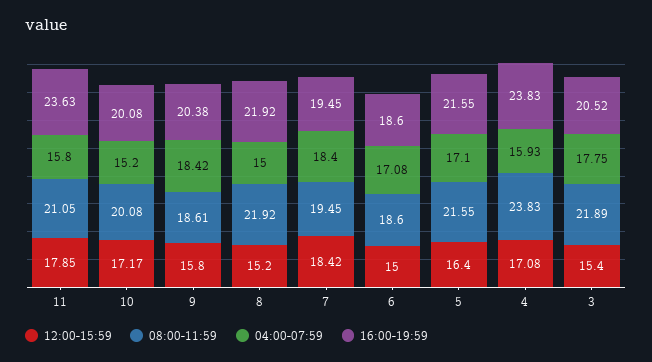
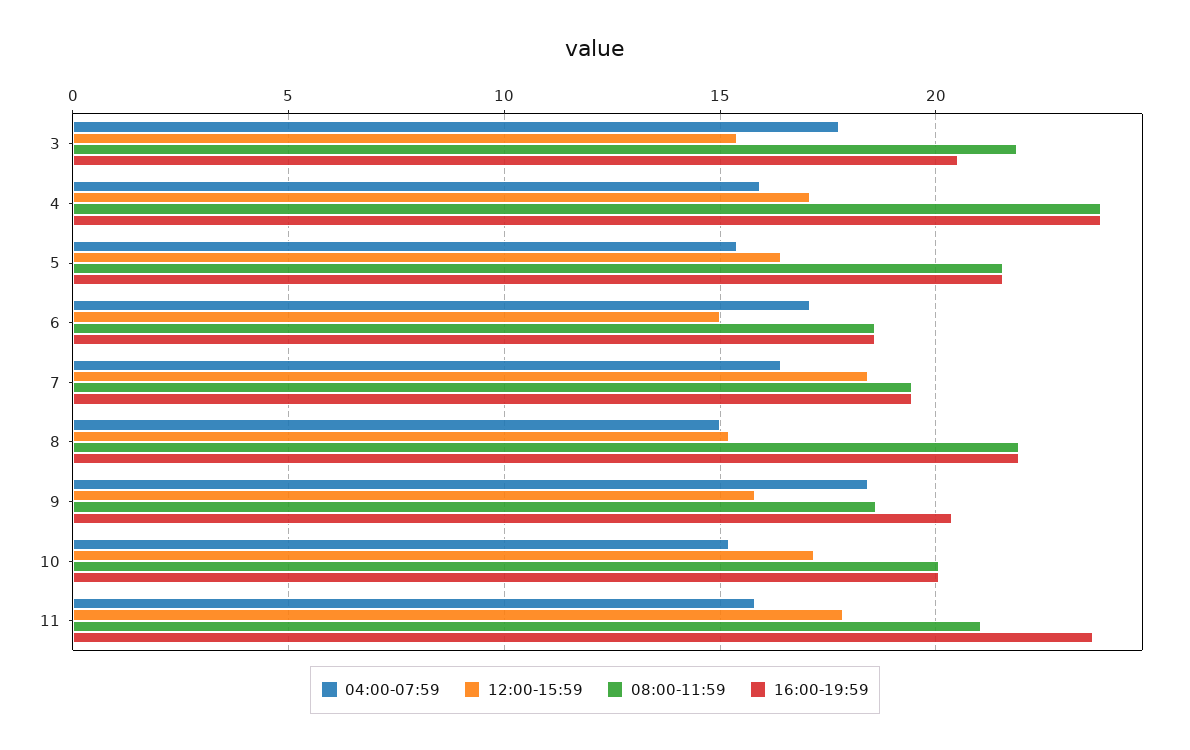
  {
    "12:00-15:59": {
      "11": 17.85,
      "10": 17.17,
      "9": 15.8,
      "8": 15.2,
      "7": 18.42,
      "6": 15,
      "5": 16.4,
      "4": 17.08,
      "3": 15.4
    },
    "08:00-11:59": {
      "11": 21.05,
      "10": 20.08,
      "9": 18.61,
      "8": 21.92,
      "7": 19.45,
      "6": 18.6,
      "5": 21.55,
      "4": 23.83,
      "3": 21.89
    },
    "04:00-07:59": {
      "11": 15.8,
      "10": 15.2,
      "9": 18.42,
      "8": 15,
-     "7": 18.4,
+     "7": 16.5,
      "6": 17.08,
-     "5": 17.1,
+     "5": 15.5,
      "4": 15.93,
      "3": 17.75
    },
    "16:00-19:59": {
      "11": 23.63,
      "10": 20.08,
      "9": 20.38,
      "8": 21.92,
      "7": 19.45,
      "6": 18.6,
      "5": 21.55,
      "4": 23.83,
      "3": 20.52
    }
  }

